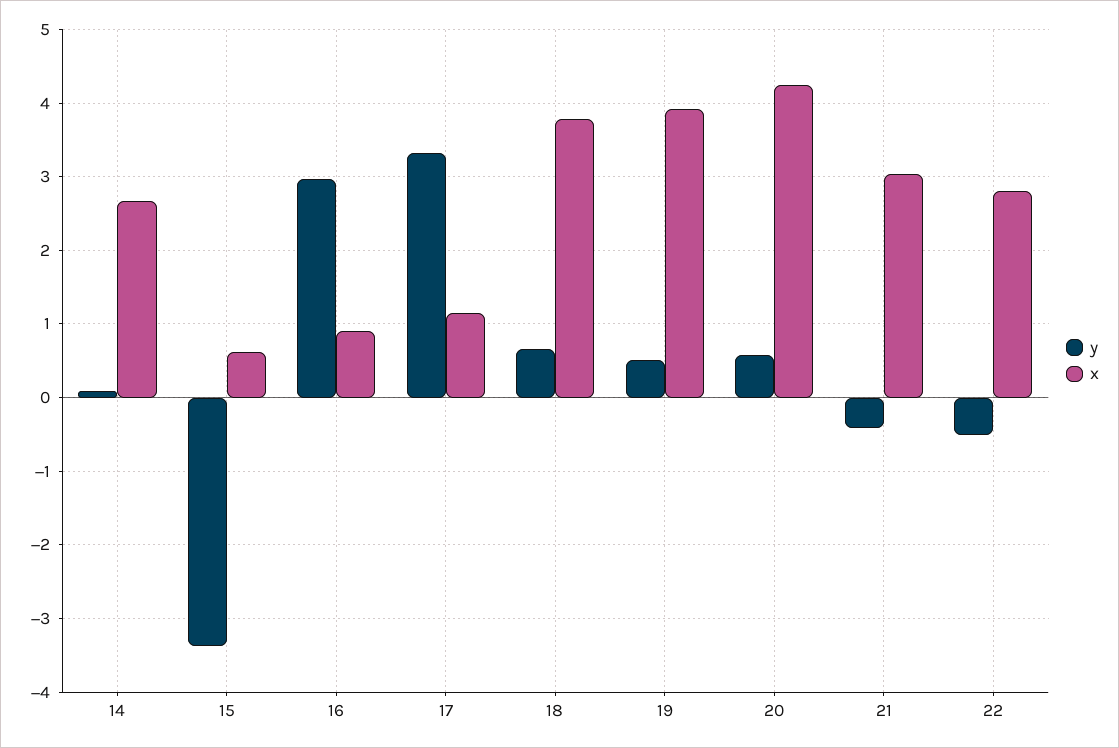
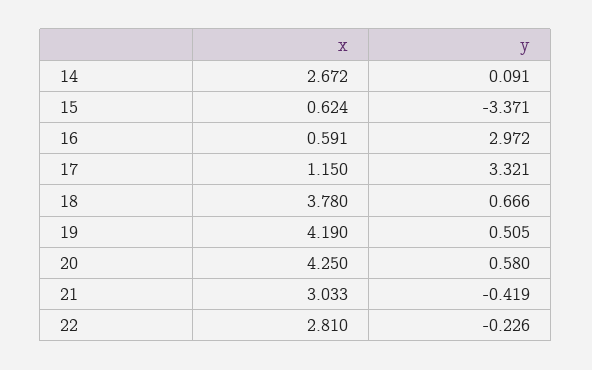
  {
    "y": {
      "14": 0.091,
      "15": -3.371,
      "16": 2.972,
      "17": 3.321,
      "18": 0.666,
      "19": 0.505,
      "20": 0.58,
      "21": -0.419,
-     "22": -0.5
+     "22": -0.226
    },
    "x": {
      "14": 2.672,
      "15": 0.624,
-     "16": 0.9,
+     "16": 0.591,
      "17": 1.15,
      "18": 3.78,
-     "19": 3.9,
+     "19": 4.19,
      "20": 4.25,
      "21": 3.033,
      "22": 2.81
    }
  }

